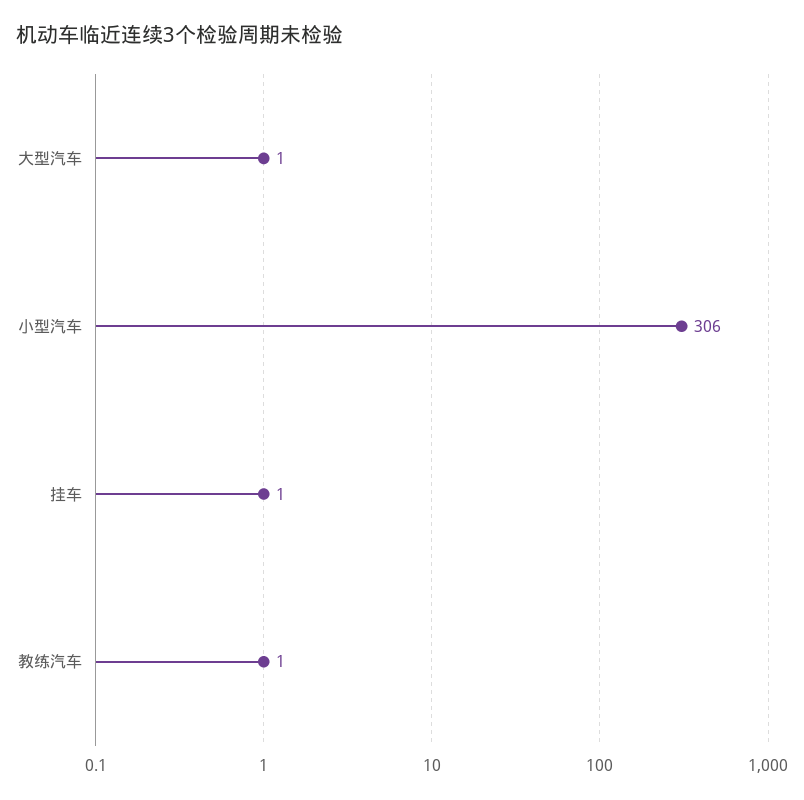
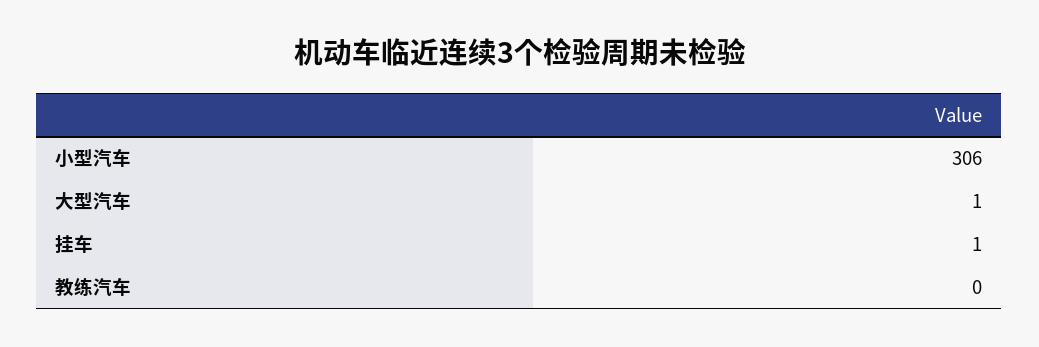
  {
    "大型汽车": 1,
    "小型汽车": 306,
    "挂车": 1,
-   "教练汽车": 1
+   "教练汽车": 0
  }

